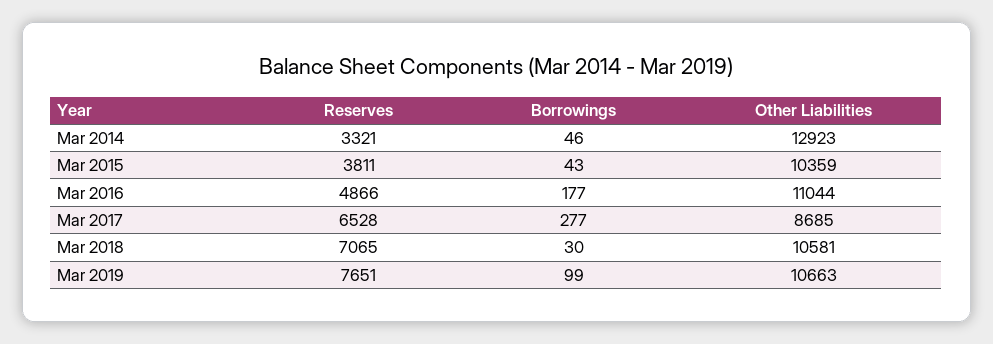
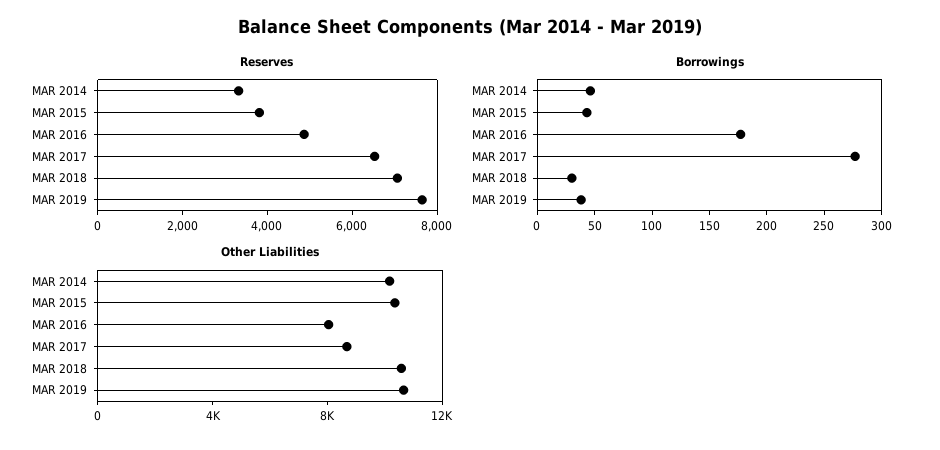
  {
    "Reserves": {
      "Mar 2014": 3321,
      "Mar 2015": 3811,
      "Mar 2016": 4866,
      "Mar 2017": 6528,
      "Mar 2018": 7065,
      "Mar 2019": 7651
    },
    "Borrowings": {
      "Mar 2014": 46,
      "Mar 2015": 43,
      "Mar 2016": 177,
      "Mar 2017": 277,
      "Mar 2018": 30,
-     "Mar 2019": 99
+     "Mar 2019": 40
    },
    "Other Liabilities": {
-     "Mar 2014": 12923,
+     "Mar 2014": 10000,
      "Mar 2015": 10359,
-     "Mar 2016": 11044,
+     "Mar 2016": 8000,
      "Mar 2017": 8685,
      "Mar 2018": 10581,
      "Mar 2019": 10663
    }
  }

